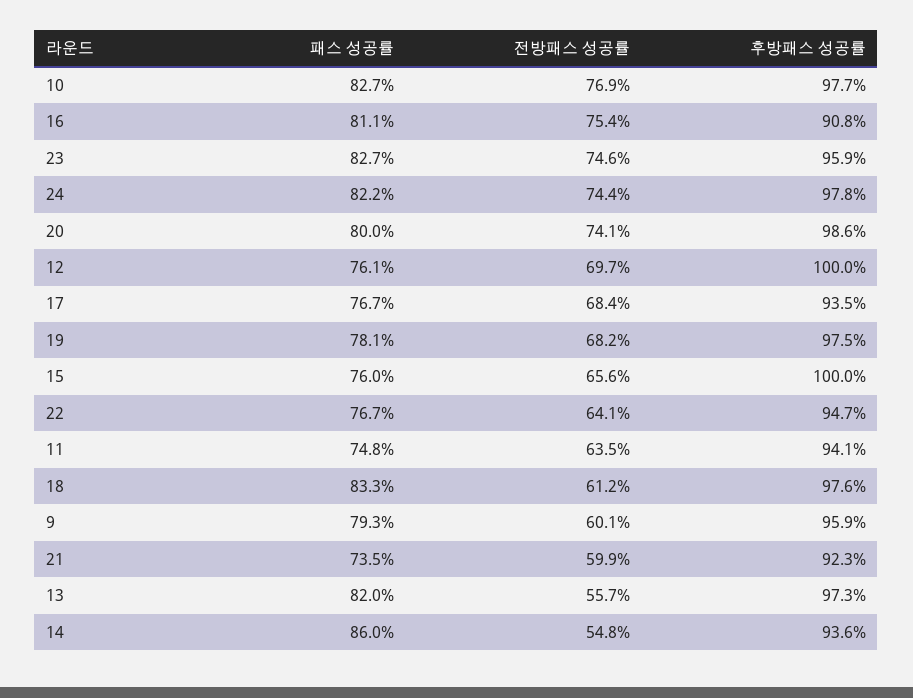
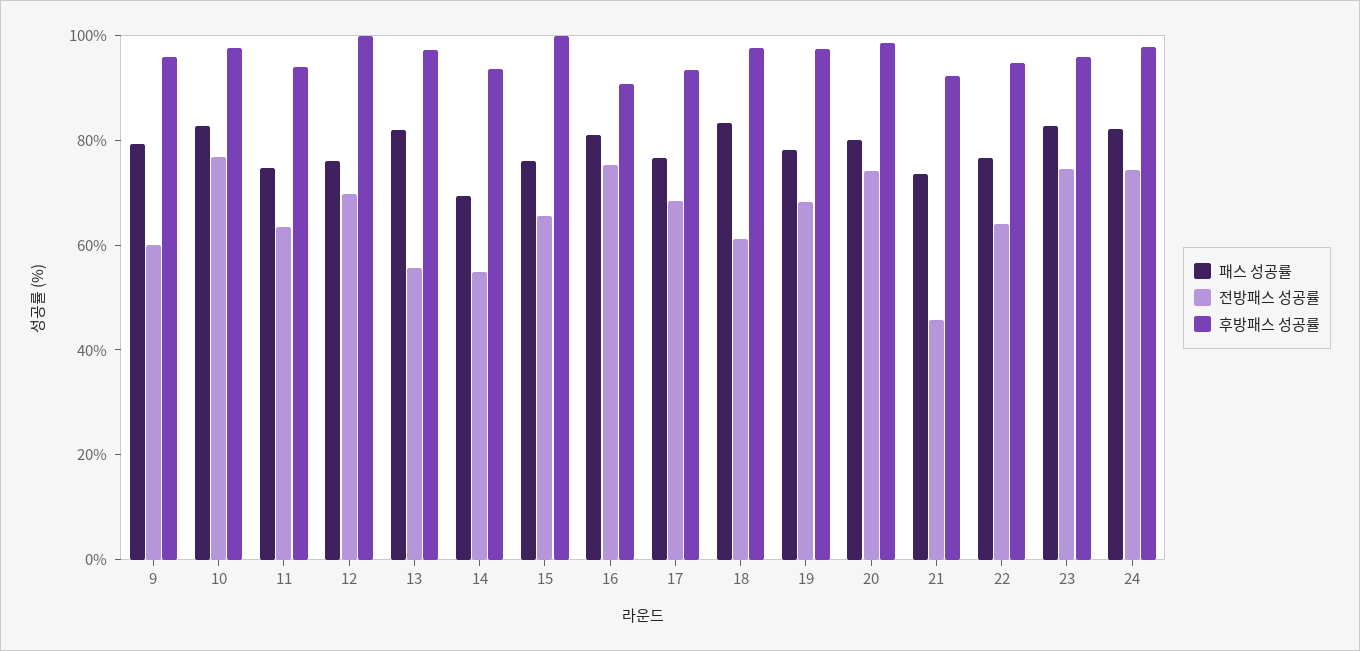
  {
    "패스 성공률": {
      "10": 82.7,
      "16": 81.1,
      "23": 82.7,
      "24": 82.2,
      "20": 80,
      "12": 76.1,
      "17": 76.7,
      "19": 78.1,
      "15": 76,
      "22": 76.7,
      "11": 74.8,
      "18": 83.3,
      "9": 79.3,
      "21": 73.5,
      "13": 82,
-     "14": 86
+     "14": 70
    },
    "전방패스 성공률": {
      "10": 76.9,
      "16": 75.4,
      "23": 74.6,
      "24": 74.4,
      "20": 74.1,
      "12": 69.7,
      "17": 68.4,
      "19": 68.2,
      "15": 65.6,
      "22": 64.1,
      "11": 63.5,
      "18": 61.2,
      "9": 60.1,
-     "21": 59.9,
+     "21": 45,
      "13": 55.7,
      "14": 54.8
    },
    "후방패스 성공률": {
      "10": 97.7,
      "16": 90.8,
      "23": 95.9,
      "24": 97.8,
      "20": 98.6,
      "12": 100,
      "17": 93.5,
      "19": 97.5,
      "15": 100,
      "22": 94.7,
      "11": 94.1,
      "18": 97.6,
      "9": 95.9,
      "21": 92.3,
      "13": 97.3,
      "14": 93.6
    }
  }

